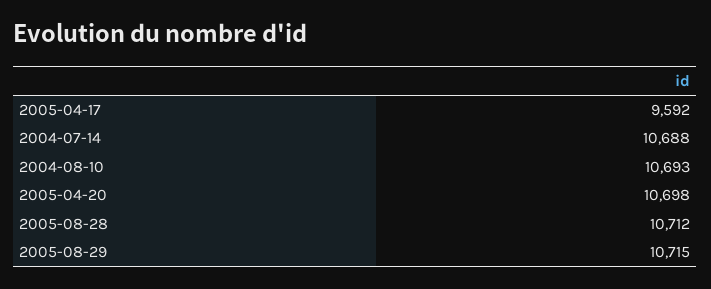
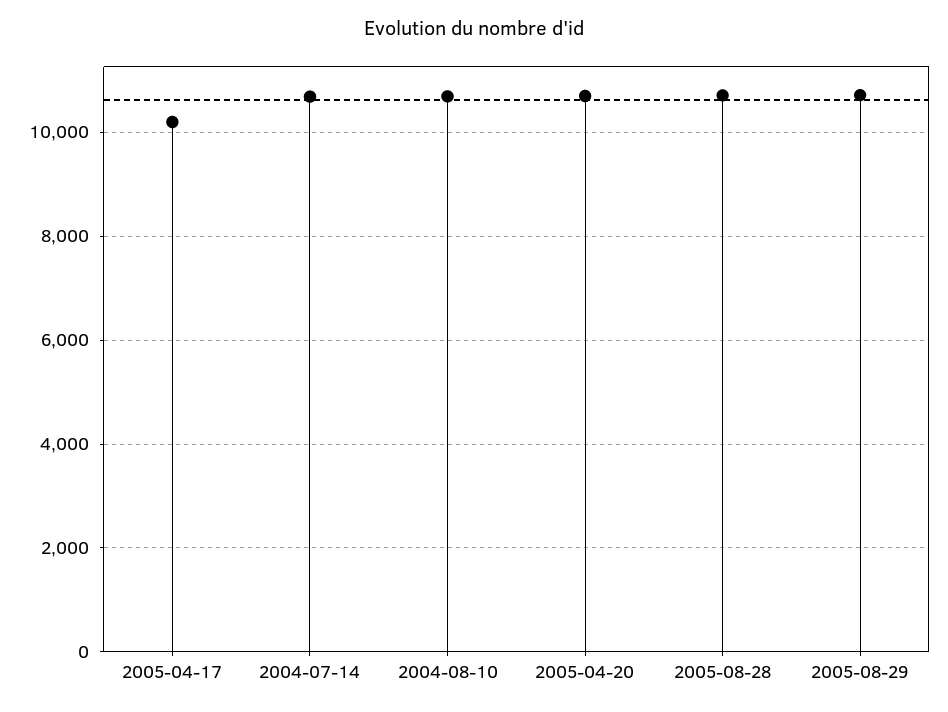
  {
-   "2005-04-17": 9592,
+   "2005-04-17": 10200,
    "2004-07-14": 10688,
    "2004-08-10": 10693,
    "2005-04-20": 10698,
    "2005-08-28": 10712,
    "2005-08-29": 10715
  }

